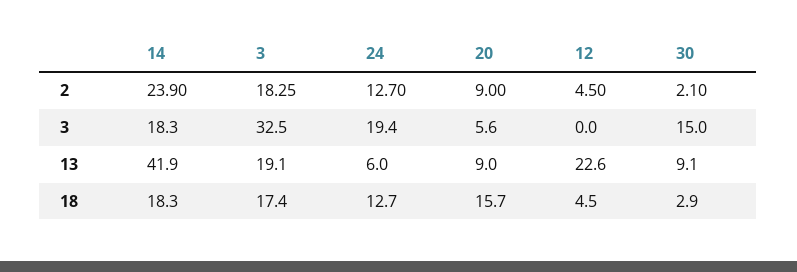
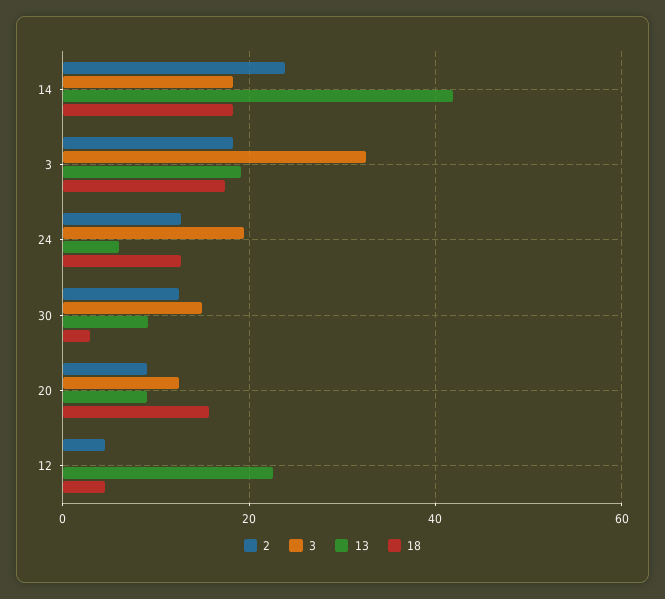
  {
    "2": {
      "14": 23.9,
      "3": 18.25,
      "24": 12.7,
      "20": 9,
      "12": 4.5,
-     "30": 2.1
+     "30": 12
    },
    "3": {
      "14": 18.3,
      "3": 32.5,
      "24": 19.4,
-     "20": 5.6,
+     "20": 12,
      "12": 0,
      "30": 15
    },
    "13": {
      "14": 41.9,
      "3": 19.1,
      "24": 6,
      "20": 9,
      "12": 22.6,
      "30": 9.1
    },
    "18": {
      "14": 18.3,
      "3": 17.4,
      "24": 12.7,
      "20": 15.7,
      "12": 4.5,
      "30": 2.9
    }
  }

